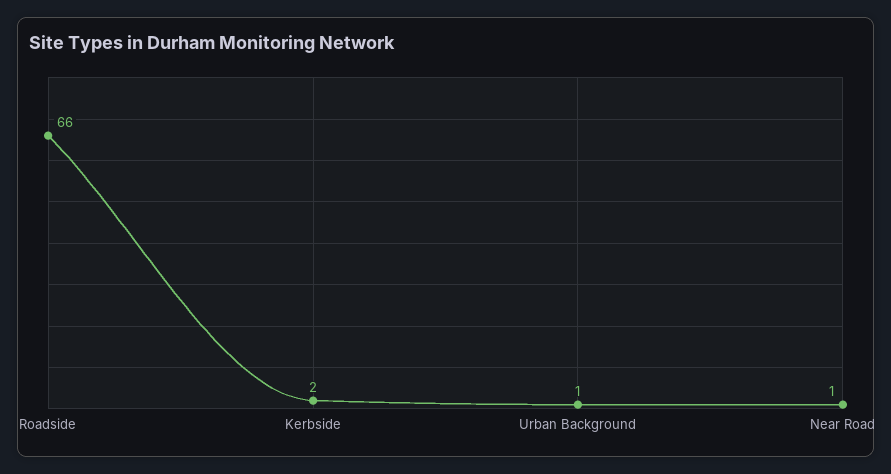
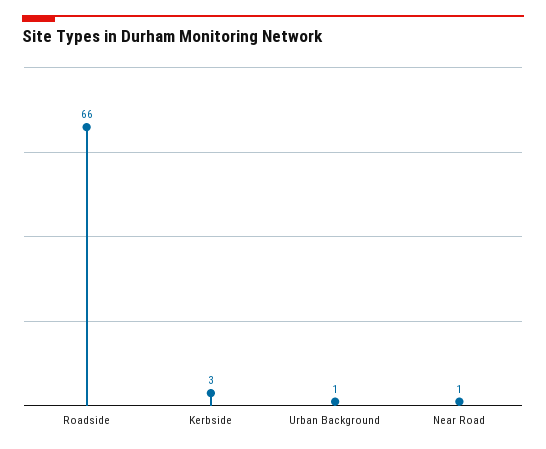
  {
    "Roadside": 66,
-   "Kerbside": 2,
+   "Kerbside": 3,
    "Urban Background": 1,
    "Near Road": 1
  }

